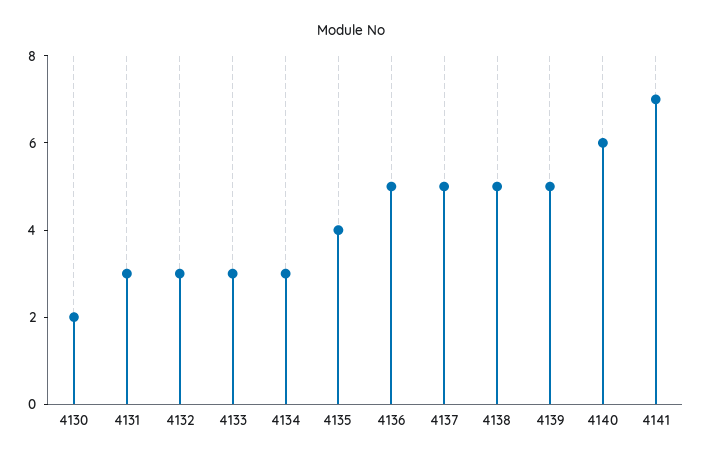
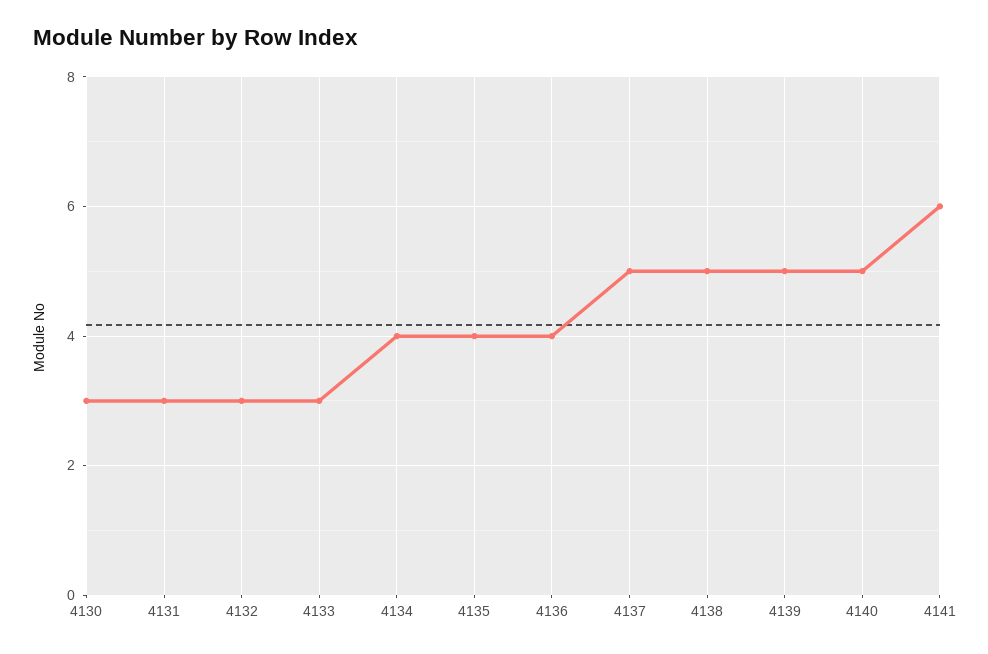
  {
-   "4130": 2,
+   "4130": 3,
    "4131": 3,
    "4132": 3,
    "4133": 3,
-   "4134": 3,
+   "4134": 4,
    "4135": 4,
-   "4136": 5,
+   "4136": 4,
    "4137": 5,
    "4138": 5,
    "4139": 5,
-   "4140": 6,
+   "4140": 5,
-   "4141": 7
+   "4141": 6
  }

